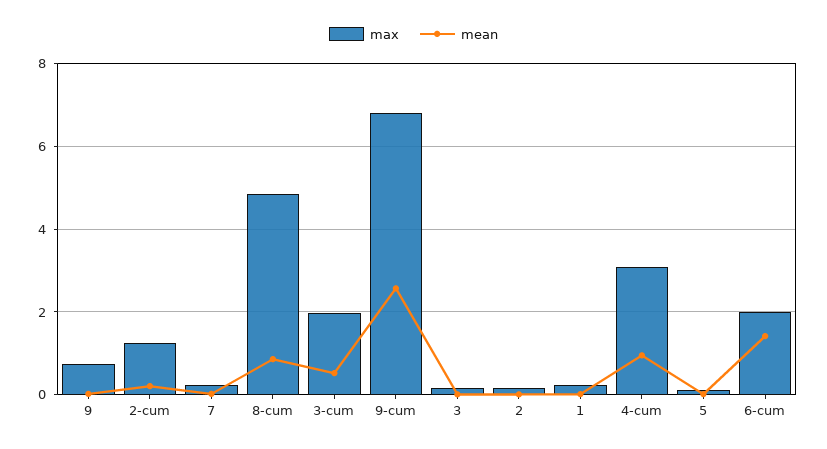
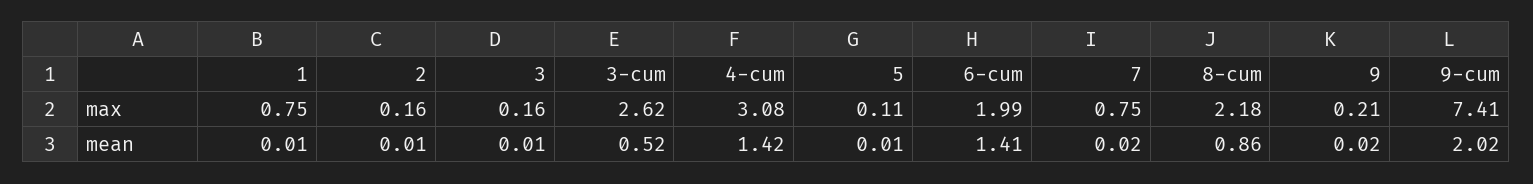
  {
    "max": {
-     "9": 0.8,
+     "9": 0.21,
-     "2-cum": 1.2,
-     "7": 0.2,
+     "7": 0.75,
-     "8-cum": 4.8,
+     "8-cum": 2.18,
-     "3-cum": 2,
+     "3-cum": 2.62,
-     "9-cum": 6.8,
+     "9-cum": 7.41,
      "3": 0.16,
      "2": 0.16,
-     "1": 0.2,
+     "1": 0.75,
      "4-cum": 3.08,
      "5": 0.11,
      "6-cum": 1.99
    },
    "mean": {
      "9": 0.02,
-     "2-cum": 0.2,
      "7": 0.02,
      "8-cum": 0.86,
      "3-cum": 0.52,
-     "9-cum": 2.6,
+     "9-cum": 2.02,
      "3": 0.01,
      "2": 0.01,
      "1": 0.01,
-     "4-cum": 1,
+     "4-cum": 1.42,
      "5": 0.01,
      "6-cum": 1.41
    }
  }

